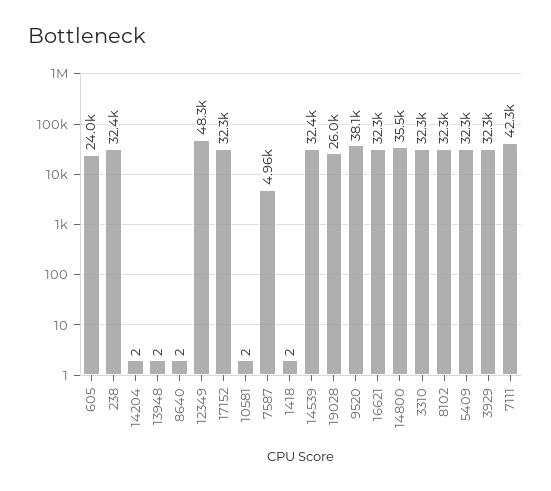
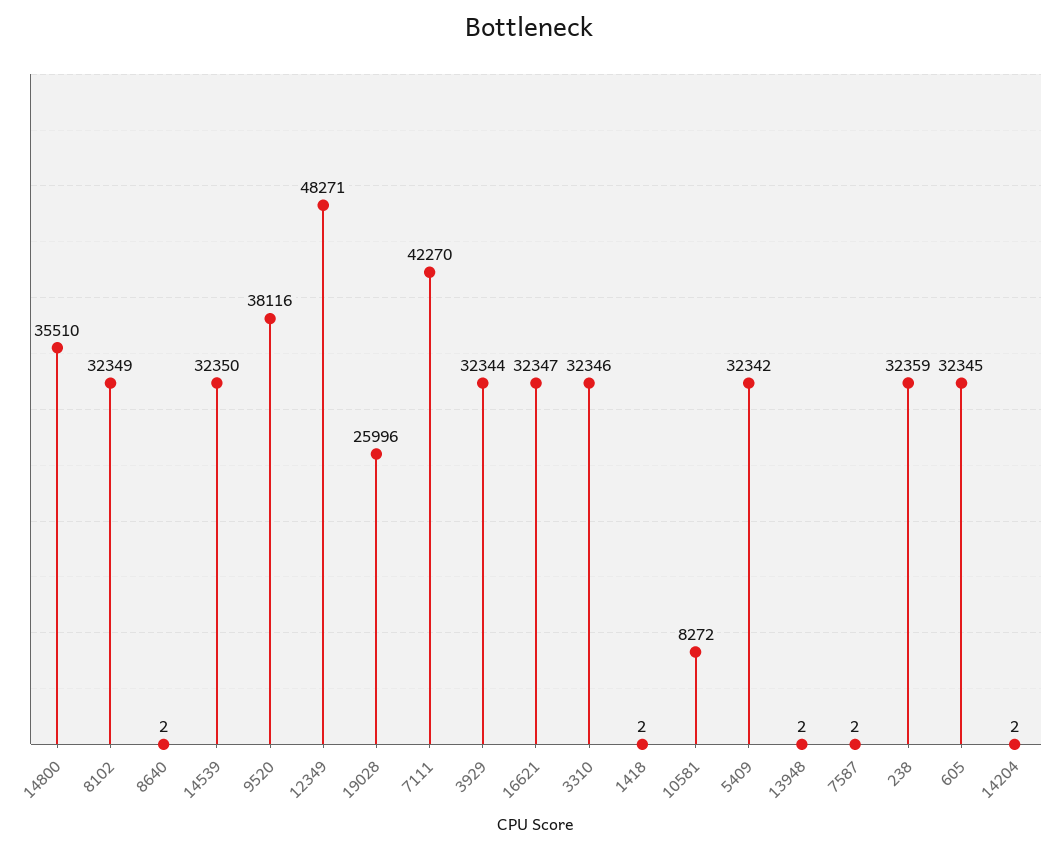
  {
-   "605": 24000,
+   "605": 32345,
    "238": 32359,
    "14204": 2,
    "13948": 2,
    "8640": 2,
    "12349": 48271,
-   "17152": 32300,
-   "10581": 2,
+   "10581": 8272,
-   "7587": 4960,
+   "7587": 2,
    "1418": 2,
    "14539": 32350,
    "19028": 25996,
    "9520": 38116,
    "16621": 32347,
    "14800": 35510,
    "3310": 32346,
    "8102": 32349,
    "5409": 32342,
    "3929": 32344,
    "7111": 42270
  }

